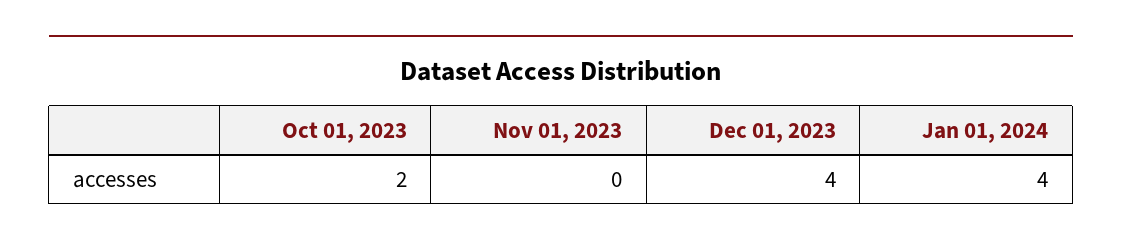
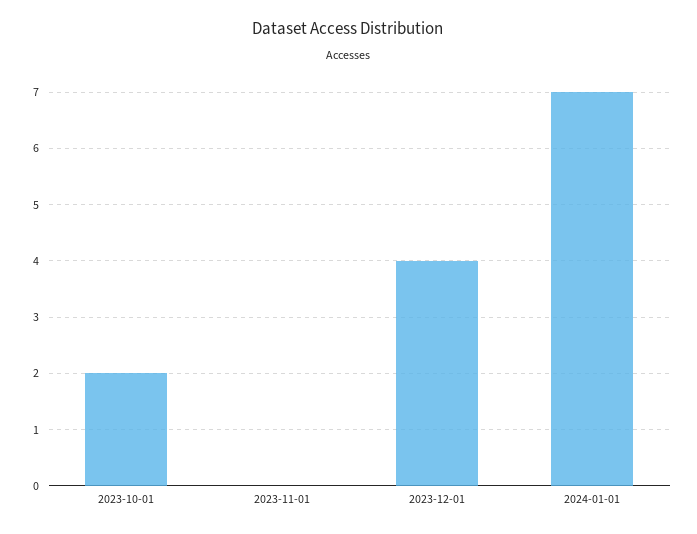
  {
    "Oct 01, 2023": 2,
    "Nov 01, 2023": 0,
    "Dec 01, 2023": 4,
-   "Jan 01, 2024": 4
+   "Jan 01, 2024": 7
  }

